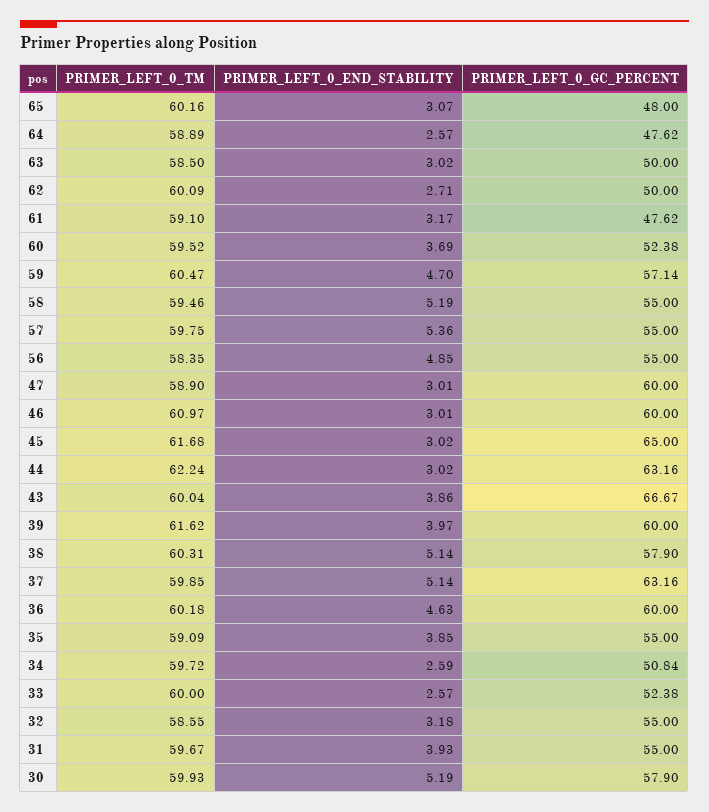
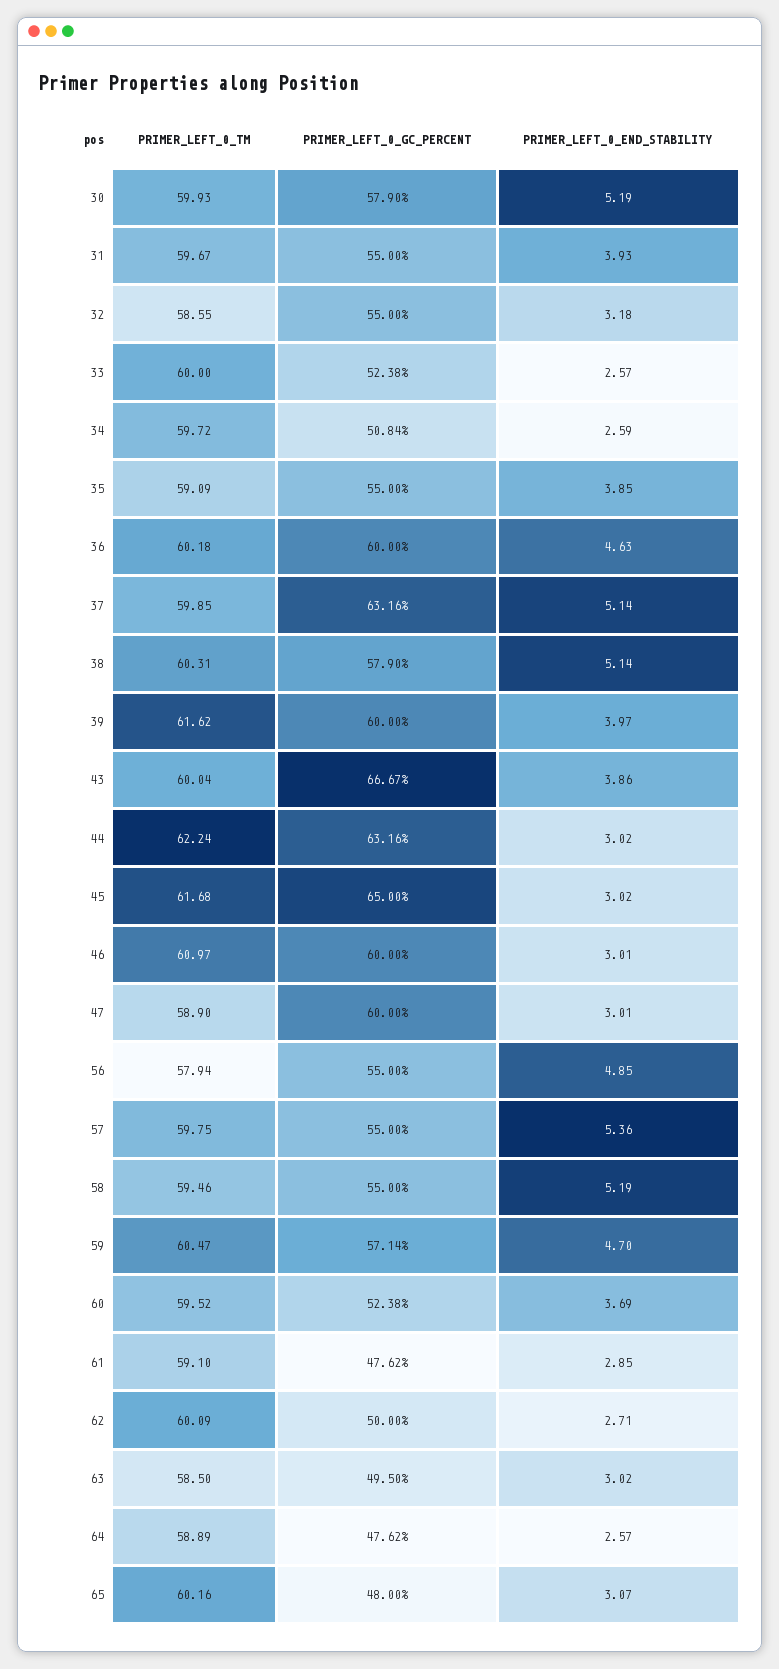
  {
    "PRIMER_LEFT_0_TM": {
      "65": 60.16,
      "64": 58.89,
      "63": 58.5,
      "62": 60.09,
      "61": 59.1,
      "60": 59.52,
      "59": 60.47,
      "58": 59.46,
      "57": 59.75,
-     "56": 58.35,
+     "56": 57.94,
      "47": 58.9,
      "46": 60.97,
      "45": 61.68,
      "44": 62.24,
      "43": 60.04,
      "39": 61.62,
      "38": 60.31,
      "37": 59.85,
      "36": 60.18,
      "35": 59.09,
      "34": 59.72,
      "33": 60,
      "32": 58.55,
      "31": 59.67,
      "30": 59.93
    },
    "PRIMER_LEFT_0_END_STABILITY": {
      "65": 3.07,
      "64": 2.57,
      "63": 3.02,
      "62": 2.71,
-     "61": 3.17,
+     "61": 2.85,
      "60": 3.69,
      "59": 4.7,
      "58": 5.19,
      "57": 5.36,
      "56": 4.85,
      "47": 3.01,
      "46": 3.01,
      "45": 3.02,
      "44": 3.02,
      "43": 3.86,
      "39": 3.97,
      "38": 5.14,
      "37": 5.14,
      "36": 4.63,
      "35": 3.85,
      "34": 2.59,
      "33": 2.57,
      "32": 3.18,
      "31": 3.93,
      "30": 5.19
    },
    "PRIMER_LEFT_0_GC_PERCENT": {
      "65": 48,
      "64": 47.62,
-     "63": 50,
+     "63": 49.5,
      "62": 50,
      "61": 47.62,
      "60": 52.38,
      "59": 57.14,
      "58": 55,
      "57": 55,
      "56": 55,
      "47": 60,
      "46": 60,
      "45": 65,
      "44": 63.16,
      "43": 66.67,
      "39": 60,
      "38": 57.9,
      "37": 63.16,
      "36": 60,
      "35": 55,
      "34": 50.84,
      "33": 52.38,
      "32": 55,
      "31": 55,
      "30": 57.9
    }
  }

